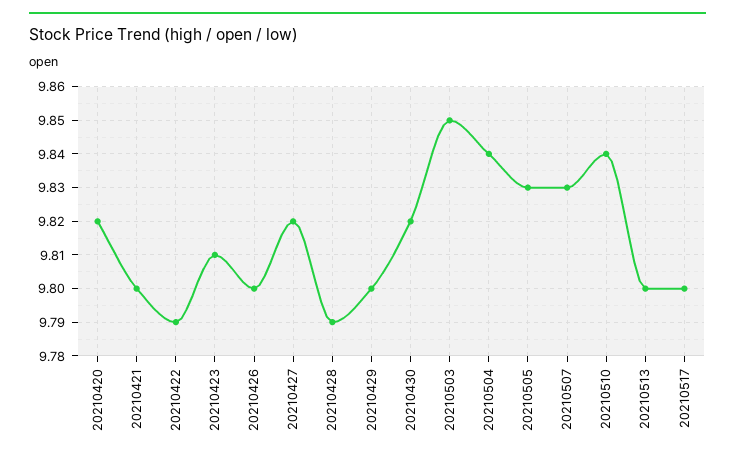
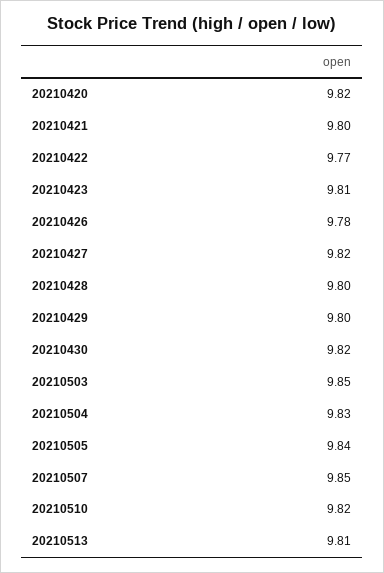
  {
    "20210420": 9.82,
    "20210421": 9.8,
-   "20210422": 9.79,
+   "20210422": 9.77,
    "20210423": 9.81,
-   "20210426": 9.8,
+   "20210426": 9.78,
    "20210427": 9.82,
-   "20210428": 9.79,
+   "20210428": 9.8,
    "20210429": 9.8,
    "20210430": 9.82,
    "20210503": 9.85,
-   "20210504": 9.84,
+   "20210504": 9.83,
-   "20210505": 9.83,
+   "20210505": 9.84,
-   "20210507": 9.83,
+   "20210507": 9.85,
-   "20210510": 9.84,
+   "20210510": 9.82,
-   "20210513": 9.8,
+   "20210513": 9.81
-   "20210517": 9.8
  }

